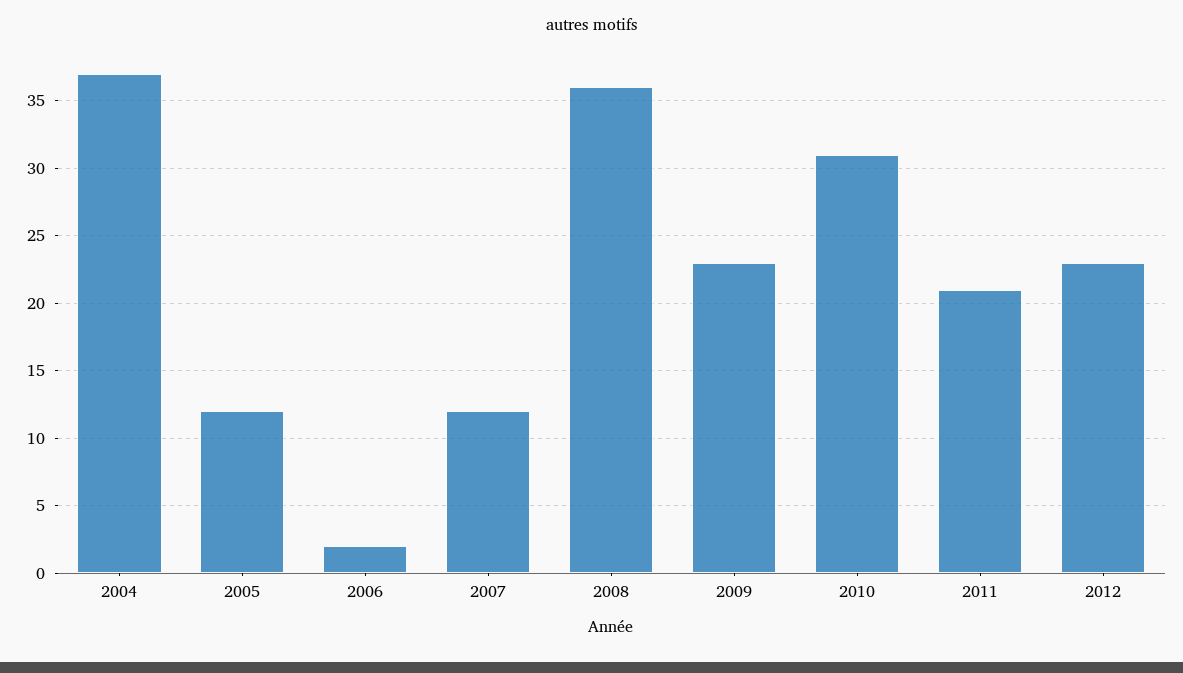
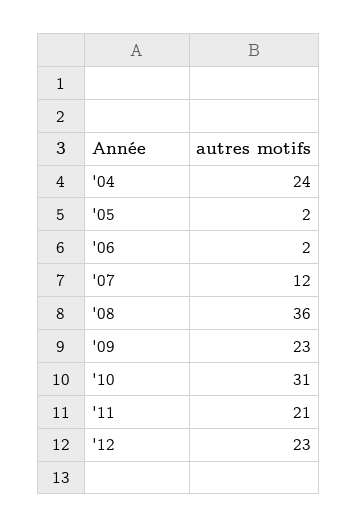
  {
-   "2004": 37,
+   "2004": 24,
-   "2005": 12,
+   "2005": 2,
    "2006": 2,
    "2007": 12,
    "2008": 36,
    "2009": 23,
    "2010": 31,
    "2011": 21,
    "2012": 23
  }

